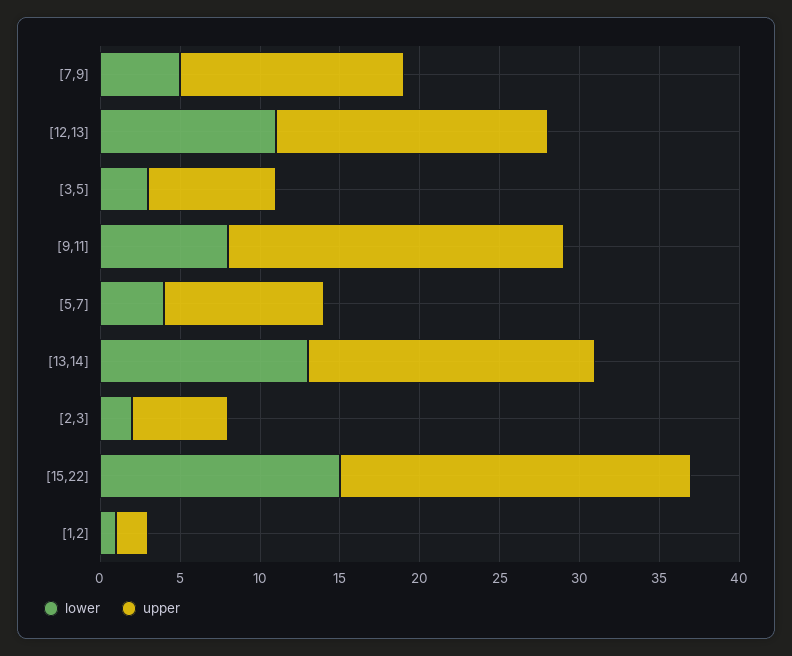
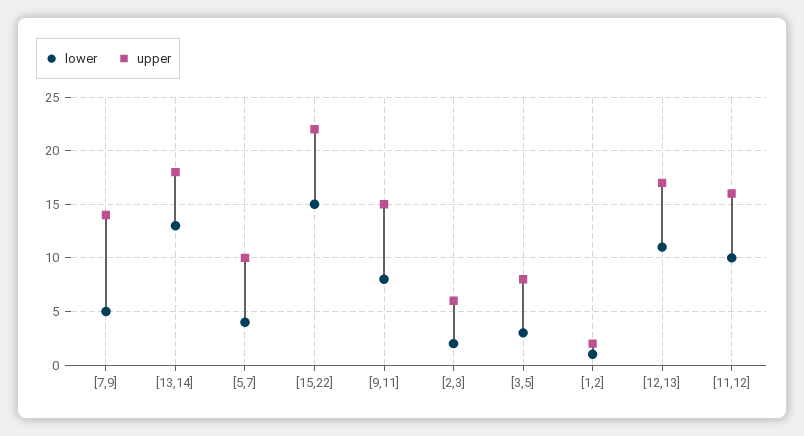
  {
    "lower": {
      "[7,9]": 5,
      "[12,13]": 11,
      "[3,5]": 3,
      "[9,11]": 8,
      "[5,7]": 4,
      "[13,14]": 13,
      "[2,3]": 2,
      "[15,22]": 15,
-     "[1,2]": 1
+     "[1,2]": 1,
+     "[11,12]": 10
    },
    "upper": {
      "[7,9]": 14,
      "[12,13]": 17,
      "[3,5]": 8,
-     "[9,11]": 21,
+     "[9,11]": 15,
      "[5,7]": 10,
      "[13,14]": 18,
      "[2,3]": 6,
      "[15,22]": 22,
-     "[1,2]": 2
+     "[1,2]": 2,
+     "[11,12]": 16
    }
  }

